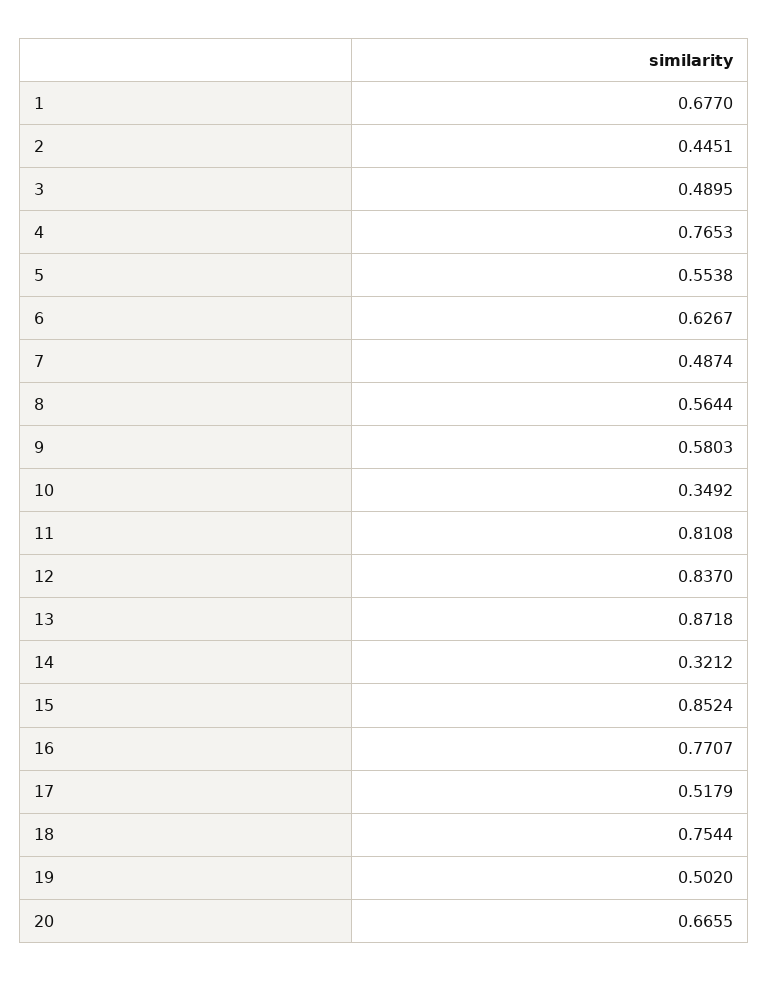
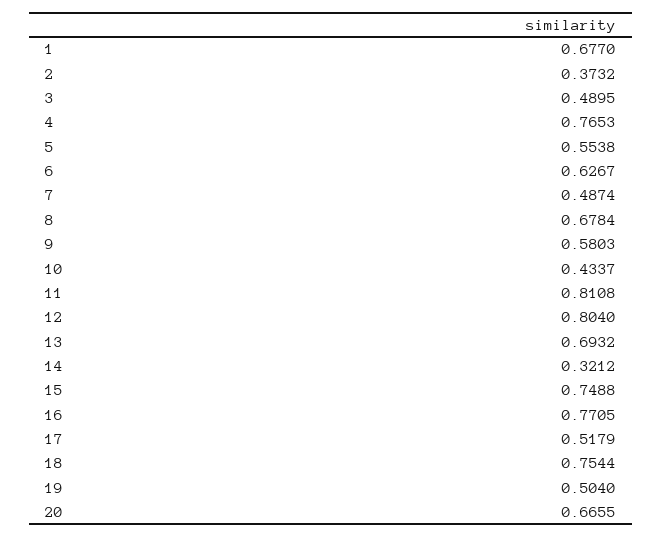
  {
    "1": 0.677,
-   "2": 0.4451,
+   "2": 0.3732,
    "3": 0.4895,
    "4": 0.7653,
    "5": 0.5538,
    "6": 0.6267,
    "7": 0.4874,
-   "8": 0.5644,
+   "8": 0.6784,
    "9": 0.5803,
-   "10": 0.3492,
+   "10": 0.4337,
    "11": 0.8108,
-   "12": 0.837,
+   "12": 0.804,
-   "13": 0.8718,
+   "13": 0.6932,
    "14": 0.3212,
-   "15": 0.8524,
+   "15": 0.7488,
-   "16": 0.7707,
+   "16": 0.7705,
    "17": 0.5179,
    "18": 0.7544,
-   "19": 0.502,
+   "19": 0.504,
    "20": 0.6655
  }

